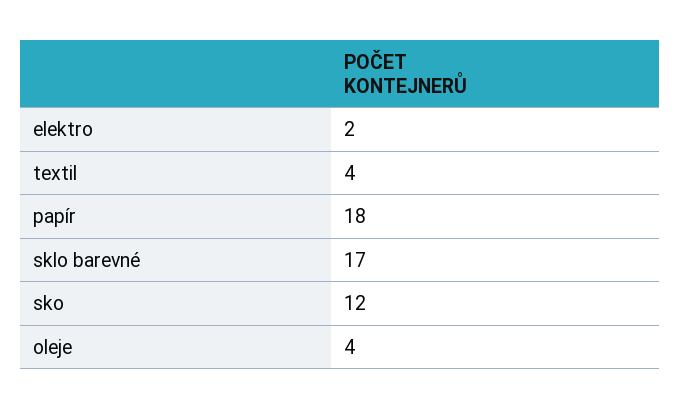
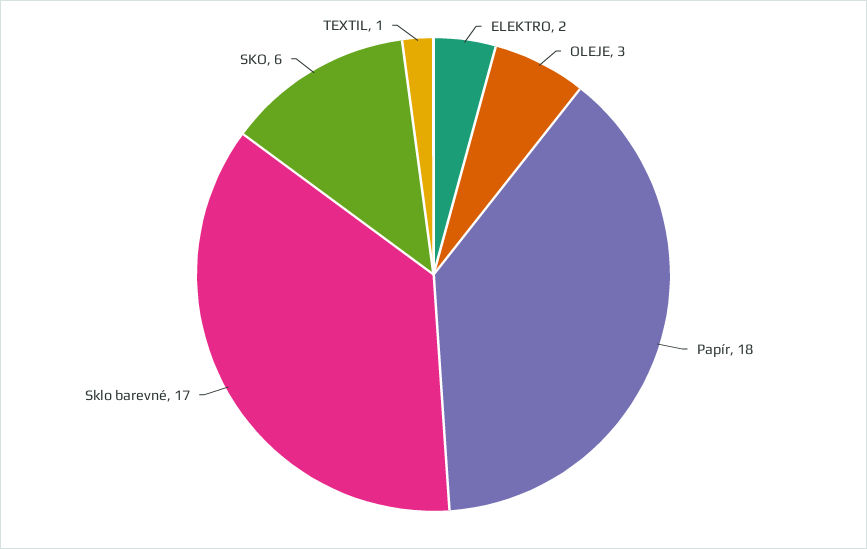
  {
    "elektro": 2,
-   "textil": 4,
+   "textil": 1,
    "papír": 18,
    "sklo barevné": 17,
-   "sko": 12,
+   "sko": 6,
-   "oleje": 4
+   "oleje": 3
  }

